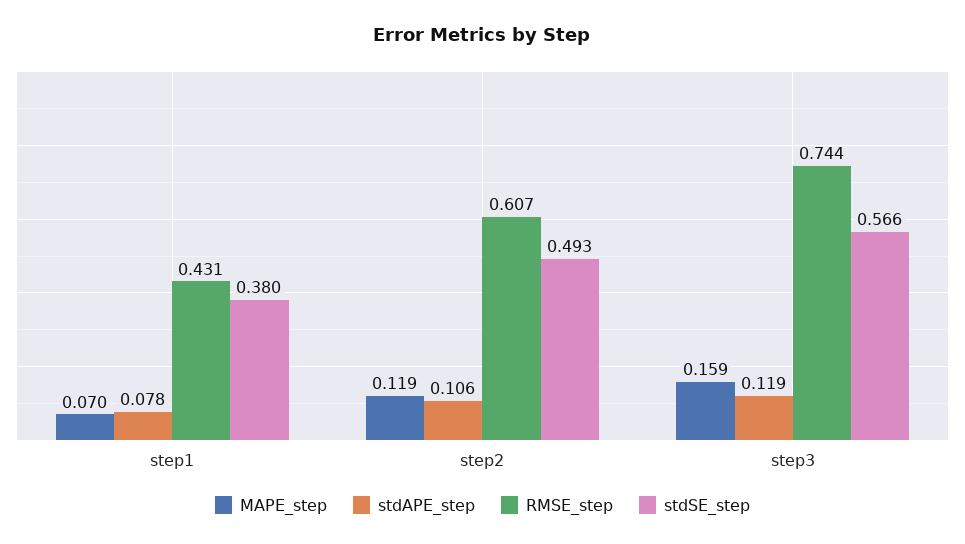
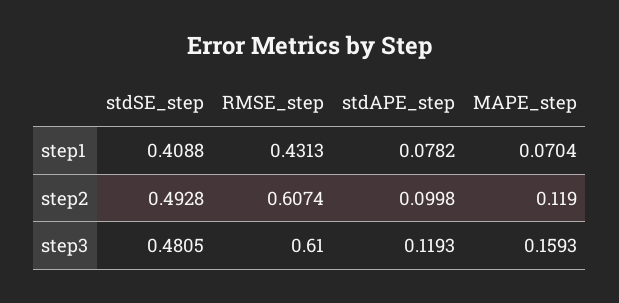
  {
    "MAPE_step": {
      "step1": 0.0704,
      "step2": 0.119,
      "step3": 0.1593
    },
    "stdAPE_step": {
      "step1": 0.0782,
-     "step2": 0.106,
+     "step2": 0.0998,
      "step3": 0.1193
    },
    "RMSE_step": {
      "step1": 0.4313,
      "step2": 0.6074,
-     "step3": 0.744
+     "step3": 0.61
    },
    "stdSE_step": {
-     "step1": 0.38,
+     "step1": 0.4088,
      "step2": 0.4928,
-     "step3": 0.566
+     "step3": 0.4805
    }
  }

